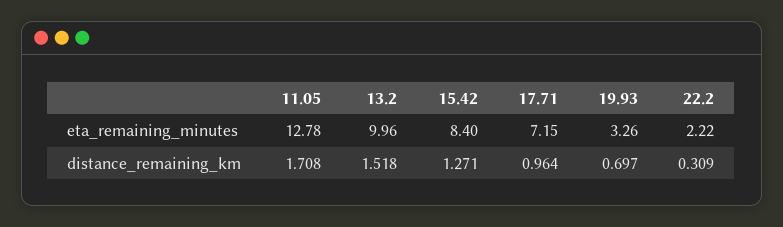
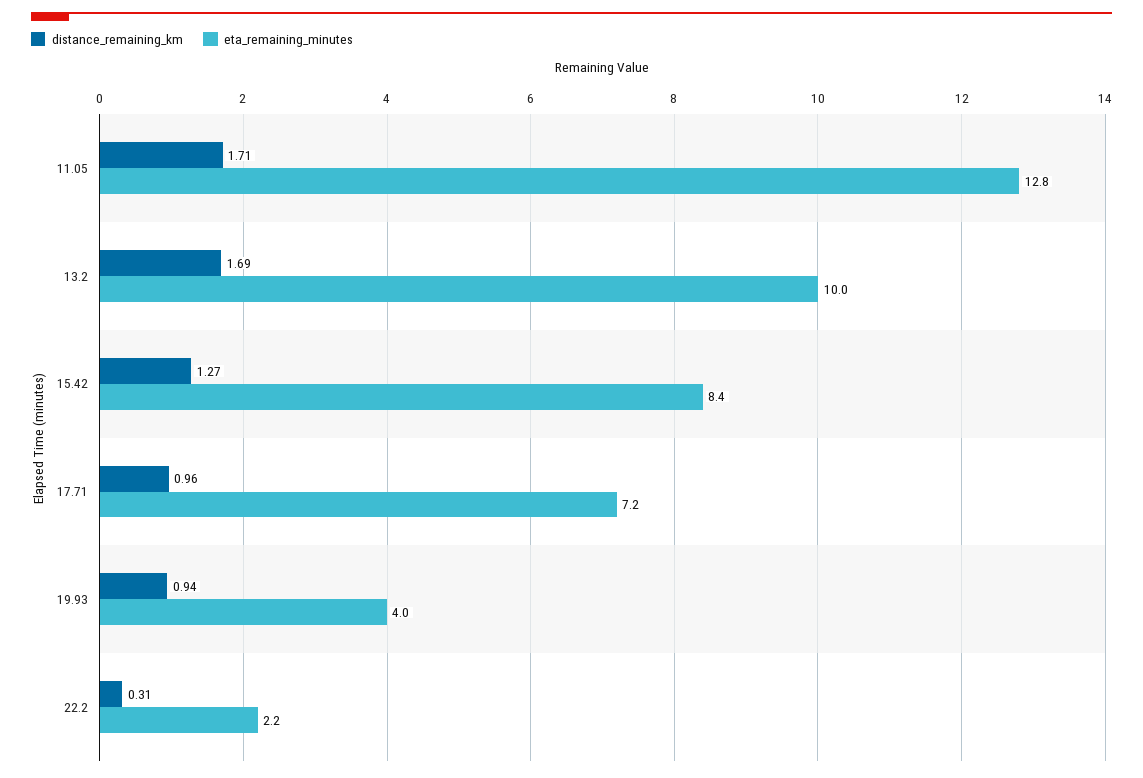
  {
    "eta_remaining_minutes": {
      "11.05": 12.78,
      "13.2": 9.96,
      "15.42": 8.4,
      "17.71": 7.15,
-     "19.93": 3.26,
+     "19.93": 4,
      "22.2": 2.22
    },
    "distance_remaining_km": {
      "11.05": 1.708,
-     "13.2": 1.518,
+     "13.2": 1.69,
      "15.42": 1.271,
      "17.71": 0.964,
-     "19.93": 0.697,
+     "19.93": 0.94,
      "22.2": 0.309
    }
  }

